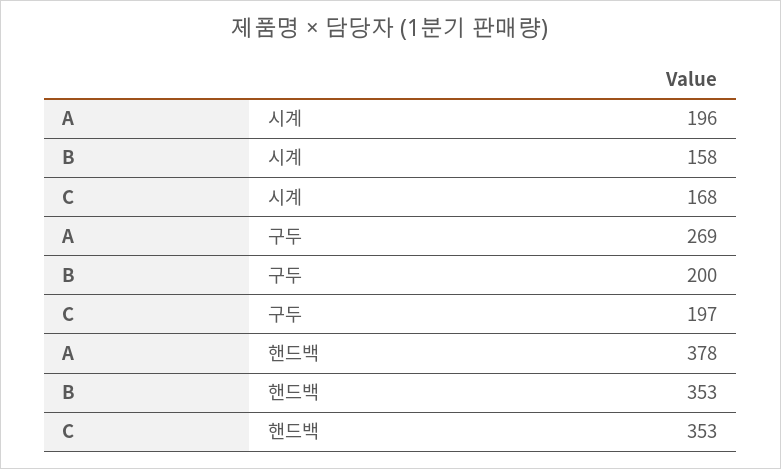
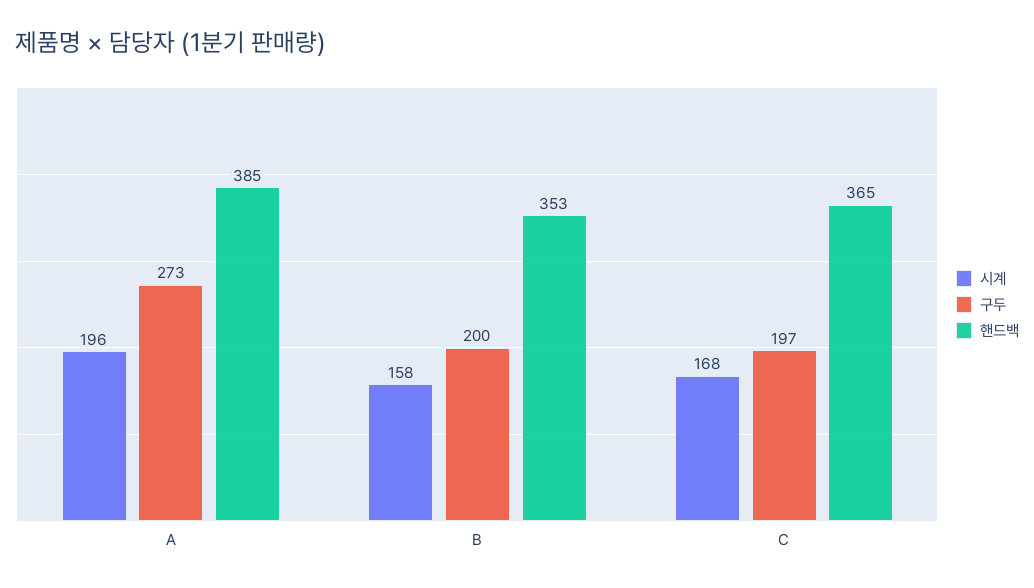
  {
    "시계": {
      "A": 196,
      "B": 158,
      "C": 168
    },
    "구두": {
-     "A": 269,
+     "A": 273,
      "B": 200,
      "C": 197
    },
    "핸드백": {
-     "A": 378,
+     "A": 385,
      "B": 353,
-     "C": 353
+     "C": 365
    }
  }

